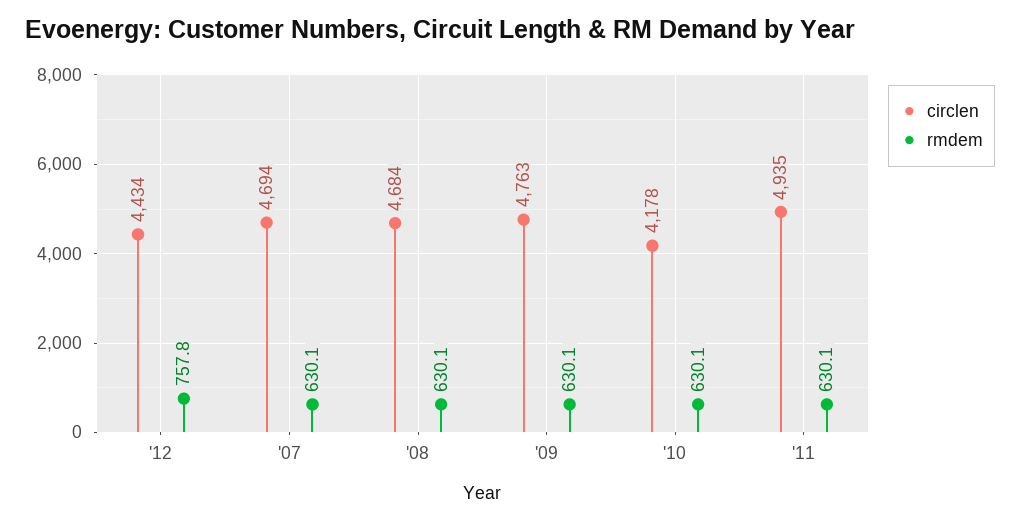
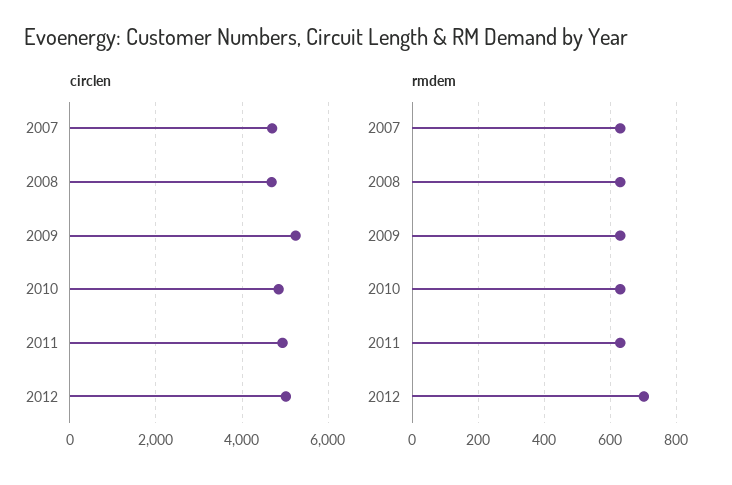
  {
    "circlen": {
-     "'12": 4434,
+     "'12": 5000,
      "'07": 4694,
      "'08": 4684,
-     "'09": 4763,
+     "'09": 5200,
-     "'10": 4178,
+     "'10": 4800,
      "'11": 4935
    },
    "rmdem": {
-     "'12": 757.8,
+     "'12": 700,
      "'07": 630.1,
      "'08": 630.1,
      "'09": 630.1,
      "'10": 630.1,
      "'11": 630.1
    }
  }

